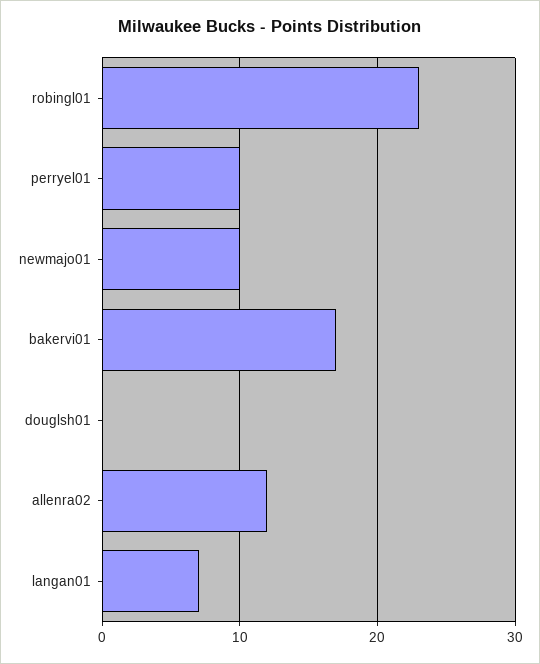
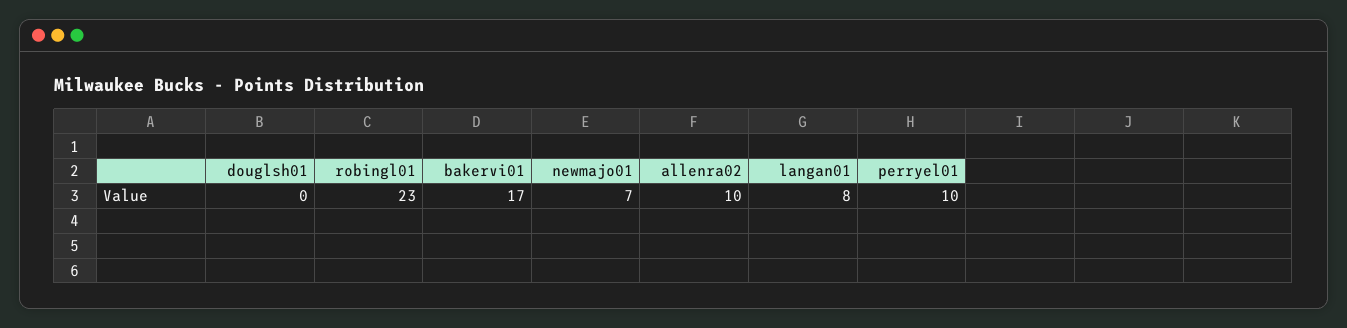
  {
    "robingl01": 23,
    "perryel01": 10,
-   "newmajo01": 10,
+   "newmajo01": 7,
    "bakervi01": 17,
    "douglsh01": 0,
-   "allenra02": 12,
+   "allenra02": 10,
-   "langan01": 7
+   "langan01": 8
  }

